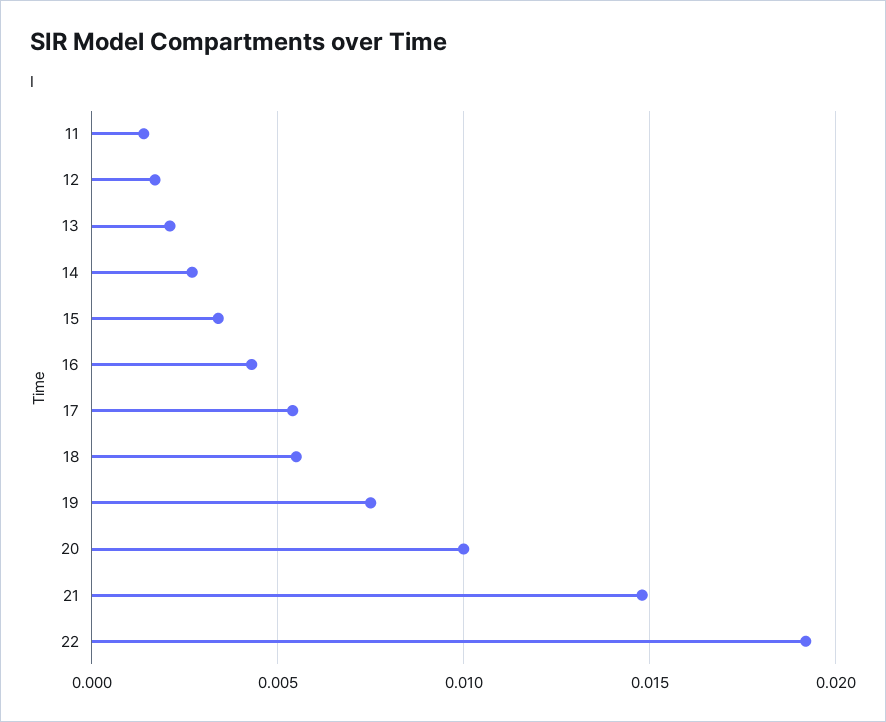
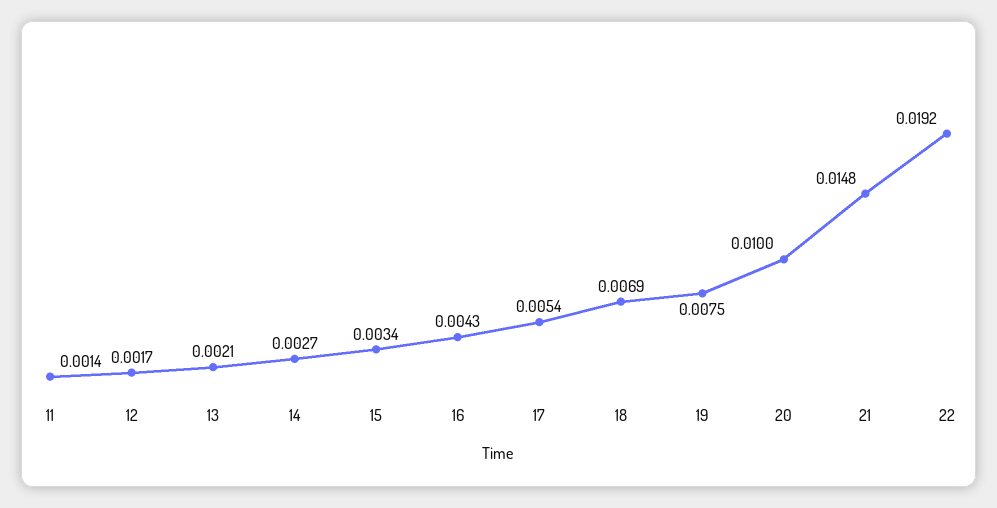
  {
    "11": 0.0014,
    "12": 0.0017,
    "13": 0.0021,
    "14": 0.0027,
    "15": 0.0034,
    "16": 0.0043,
    "17": 0.0054,
-   "18": 0.0055,
+   "18": 0.0069,
    "19": 0.0075,
    "20": 0.01,
    "21": 0.0148,
    "22": 0.0192
  }

